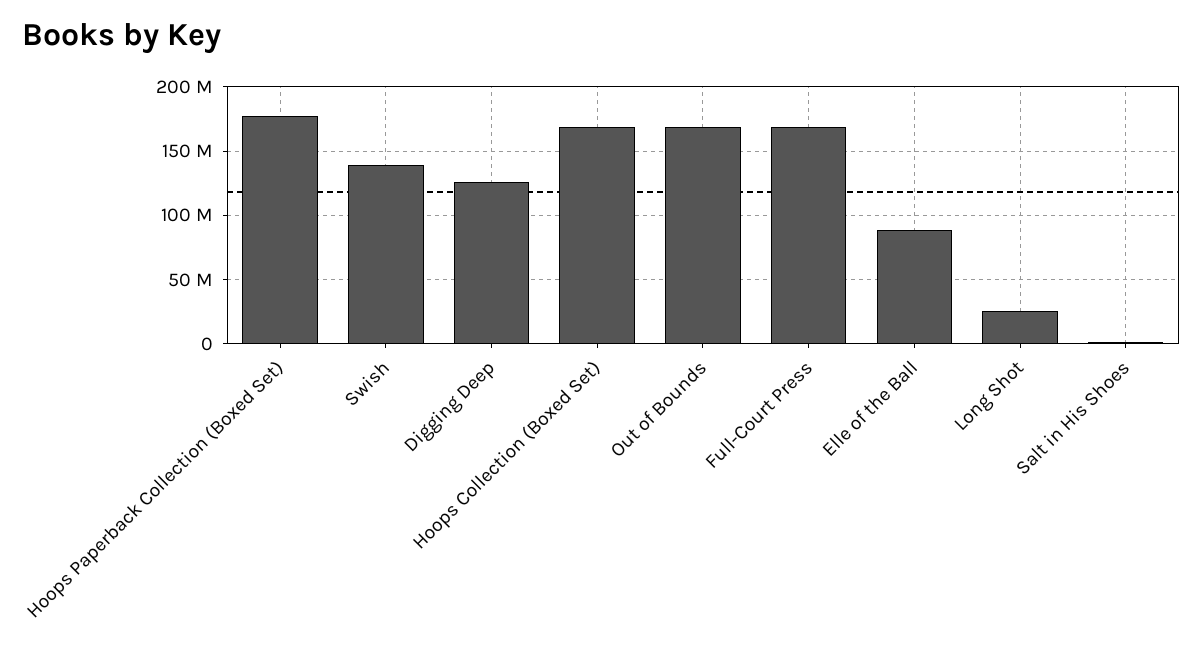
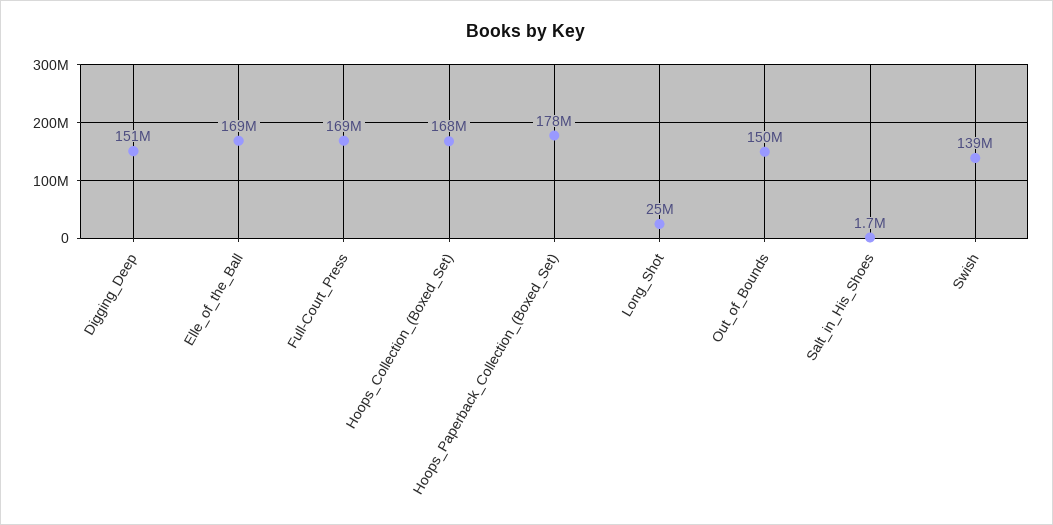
  {
    "Hoops Paperback Collection (Boxed Set)": 178000000,
    "Swish": 139000000,
-   "Digging Deep": 125000000,
+   "Digging Deep": 151000000,
    "Hoops Collection (Boxed Set)": 168000000,
-   "Out of Bounds": 170000000,
+   "Out of Bounds": 150000000,
    "Full-Court Press": 169000000,
-   "Elle of the Ball": 90000000,
+   "Elle of the Ball": 169000000,
    "Long Shot": 25000000,
    "Salt in His Shoes": 1700000
  }

